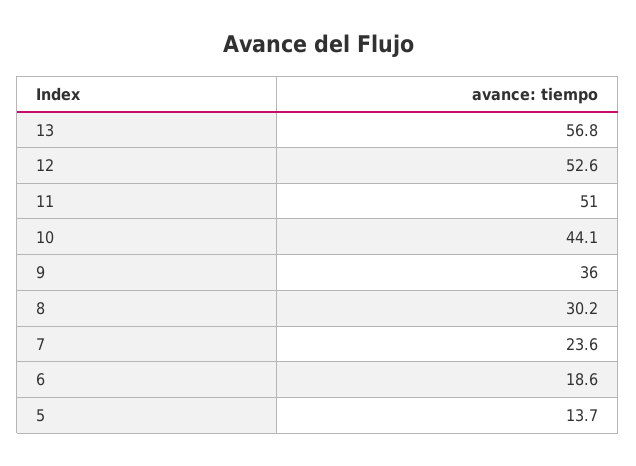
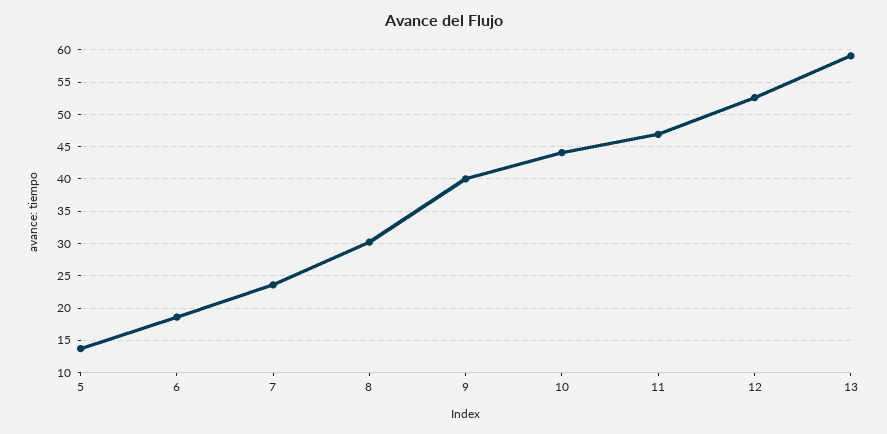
  {
-   "13": 56.8,
+   "13": 59,
    "12": 52.6,
-   "11": 51,
+   "11": 47,
    "10": 44.1,
-   "9": 36,
+   "9": 40,
    "8": 30.2,
    "7": 23.6,
    "6": 18.6,
    "5": 13.7
  }

